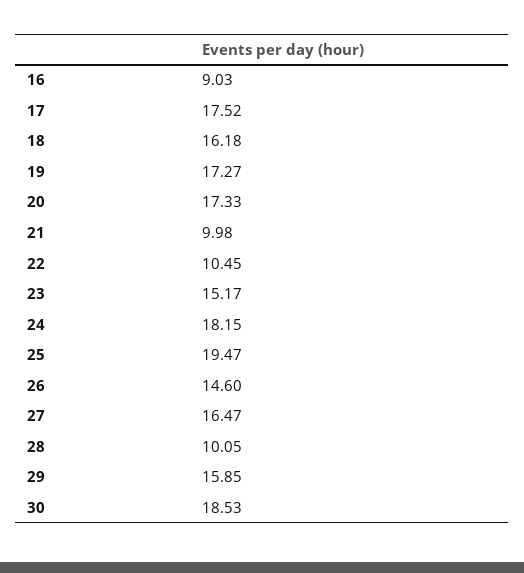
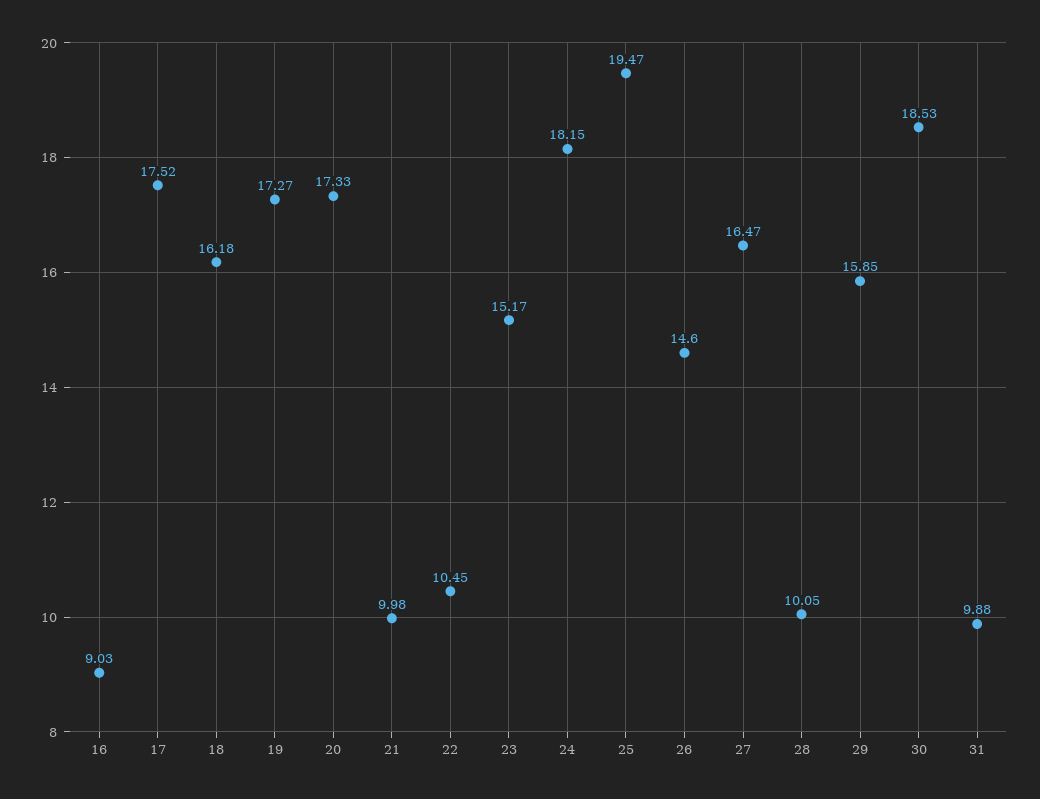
  {
    "16": 9.03,
    "17": 17.52,
    "18": 16.18,
    "19": 17.27,
    "20": 17.33,
    "21": 9.98,
    "22": 10.45,
    "23": 15.17,
    "24": 18.15,
    "25": 19.47,
    "26": 14.6,
    "27": 16.47,
    "28": 10.05,
    "29": 15.85,
-   "30": 18.53
+   "30": 18.53,
+   "31": 9.88
  }

